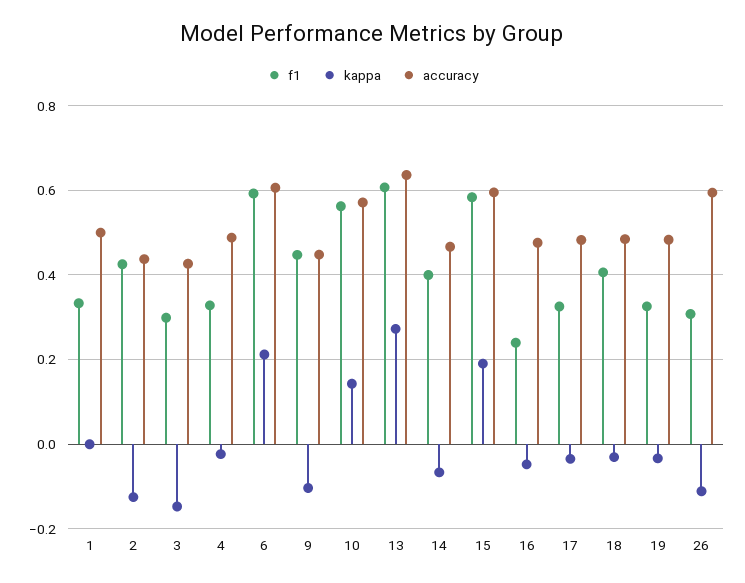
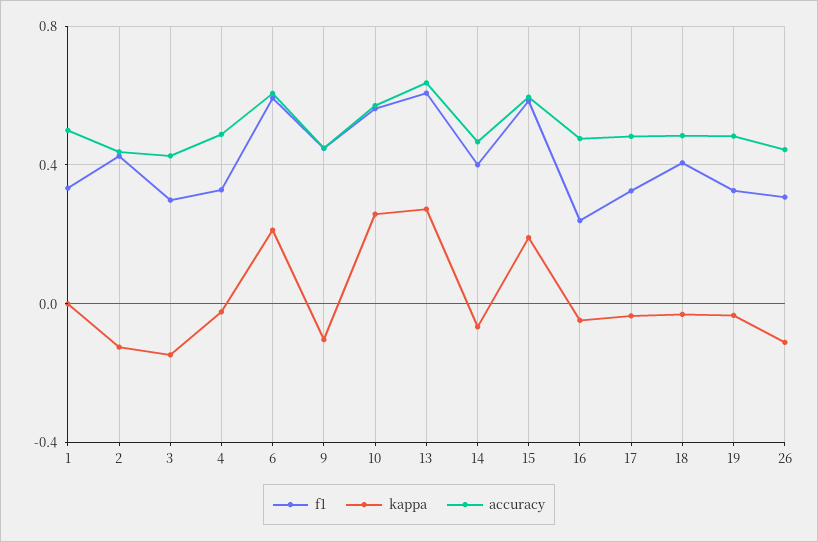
  {
    "f1": {
      "1": 0.34,
      "2": 0.42,
      "3": 0.3,
      "4": 0.32,
      "6": 0.6,
      "9": 0.44,
      "10": 0.56,
      "13": 0.6,
      "14": 0.4,
      "15": 0.58,
      "16": 0.24,
      "17": 0.32,
      "18": 0.4,
      "19": 0.32,
      "26": 0.3
    },
    "kappa": {
      "1": 0,
      "2": -0.12,
      "3": -0.14,
      "4": -0.02,
      "6": 0.22,
      "9": -0.1,
-     "10": 0.14,
+     "10": 0.25,
      "13": 0.28,
      "14": -0.06,
      "15": 0.2,
      "16": -0.04,
      "17": -0.04,
      "18": -0.04,
      "19": -0.04,
      "26": -0.12
    },
    "accuracy": {
      "1": 0.5,
      "2": 0.44,
      "3": 0.42,
      "4": 0.48,
      "6": 0.6,
      "9": 0.44,
      "10": 0.58,
      "13": 0.64,
      "14": 0.46,
      "15": 0.6,
      "16": 0.48,
      "17": 0.48,
      "18": 0.48,
      "19": 0.48,
-     "26": 0.6
+     "26": 0.45
    }
  }

